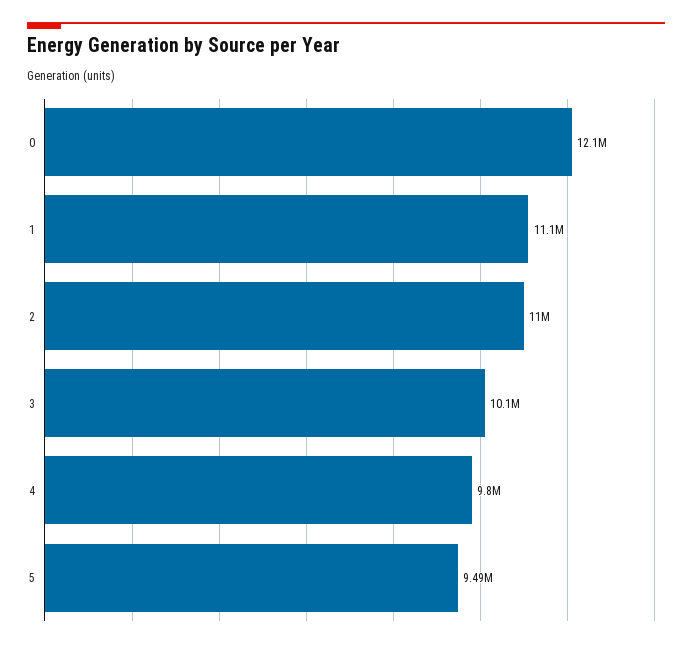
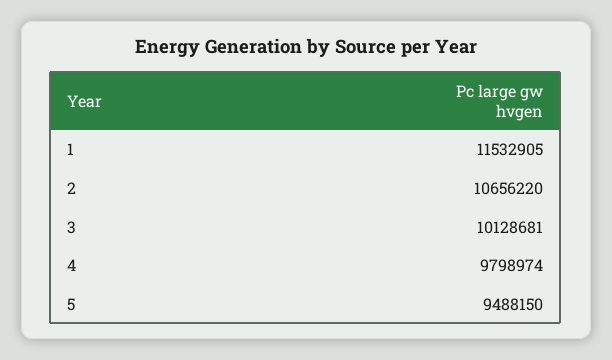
  {
-   "0": 12100000,
-   "1": 11100000,
+   "1": 11532905,
-   "2": 11000000,
+   "2": 10656220,
    "3": 10128681,
    "4": 9798974,
    "5": 9488150
  }

